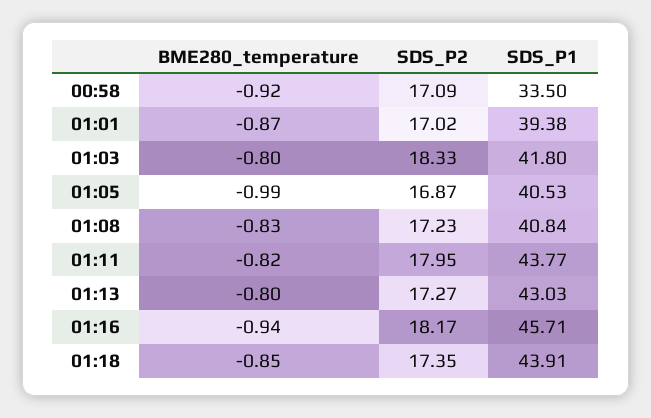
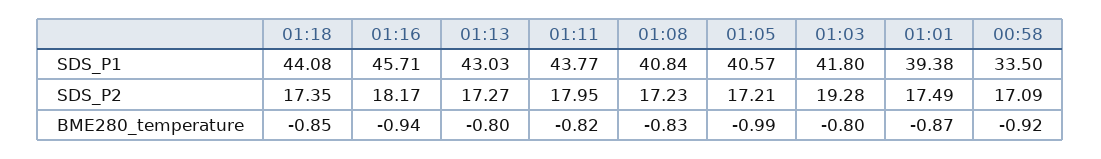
  {
    "BME280_temperature": {
      "00:58": -0.92,
      "01:01": -0.87,
      "01:03": -0.8,
      "01:05": -0.99,
      "01:08": -0.83,
      "01:11": -0.82,
      "01:13": -0.8,
      "01:16": -0.94,
      "01:18": -0.85
    },
    "SDS_P2": {
      "00:58": 17.09,
-     "01:01": 17.02,
+     "01:01": 17.49,
-     "01:03": 18.33,
+     "01:03": 19.28,
-     "01:05": 16.87,
+     "01:05": 17.21,
      "01:08": 17.23,
      "01:11": 17.95,
      "01:13": 17.27,
      "01:16": 18.17,
      "01:18": 17.35
    },
    "SDS_P1": {
      "00:58": 33.5,
      "01:01": 39.38,
      "01:03": 41.8,
-     "01:05": 40.53,
+     "01:05": 40.57,
      "01:08": 40.84,
      "01:11": 43.77,
      "01:13": 43.03,
      "01:16": 45.71,
-     "01:18": 43.91
+     "01:18": 44.08
    }
  }

